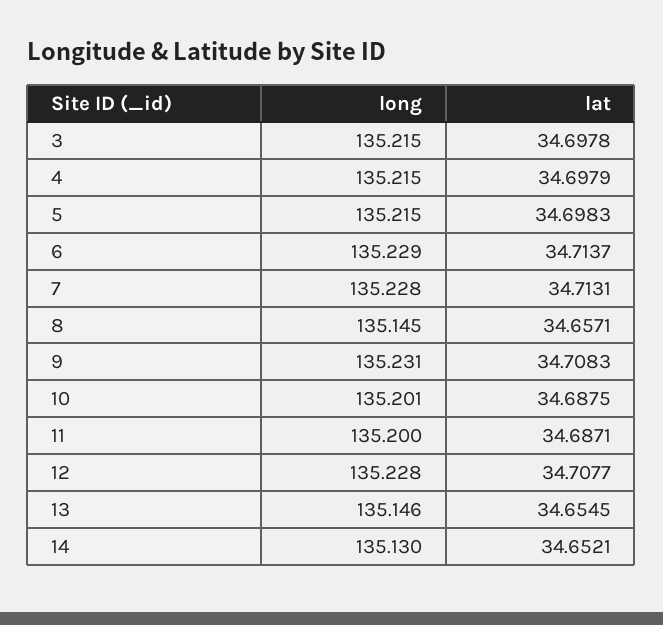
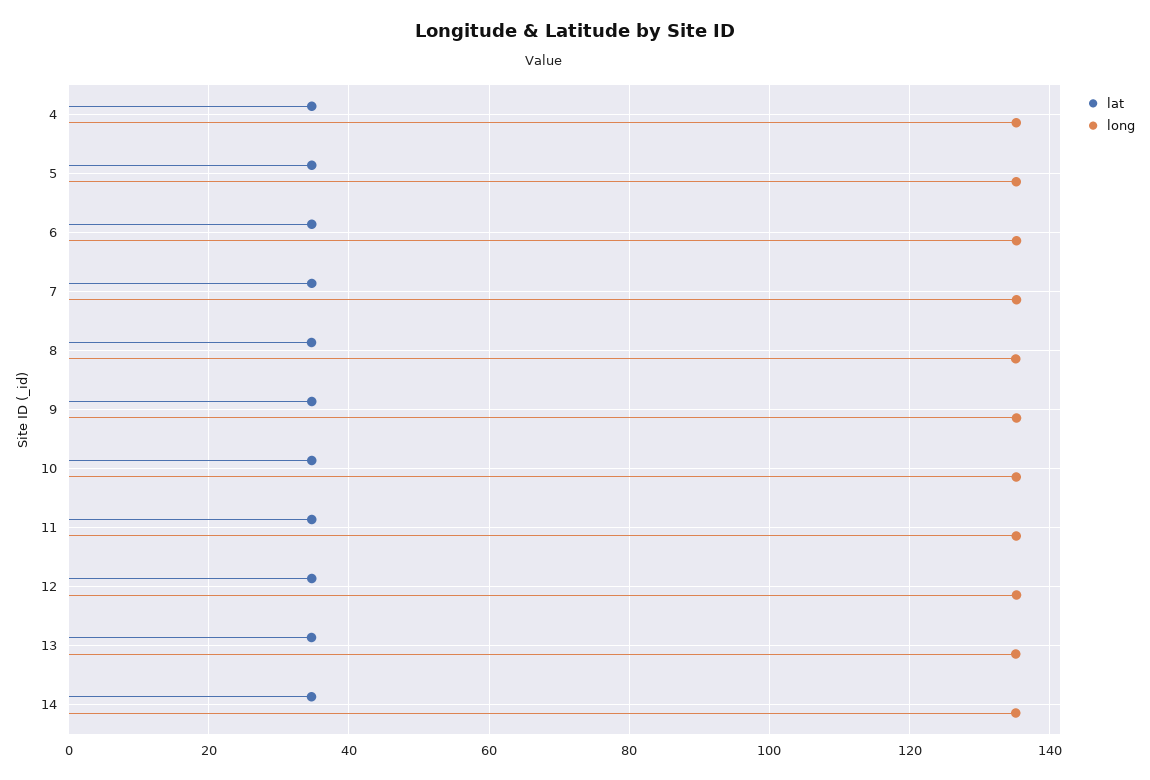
  {
    "long": {
-     "3": 135.215,
      "4": 135.215,
      "5": 135.215,
      "6": 135.229,
      "7": 135.228,
      "8": 135.145,
      "9": 135.231,
      "10": 135.201,
      "11": 135.2,
      "12": 135.228,
      "13": 135.146,
      "14": 135.13
    },
    "lat": {
-     "3": 34.6978,
      "4": 34.6979,
      "5": 34.6983,
      "6": 34.7137,
      "7": 34.7131,
      "8": 34.6571,
      "9": 34.7083,
      "10": 34.6875,
      "11": 34.6871,
      "12": 34.7077,
      "13": 34.6545,
      "14": 34.6521
    }
  }

